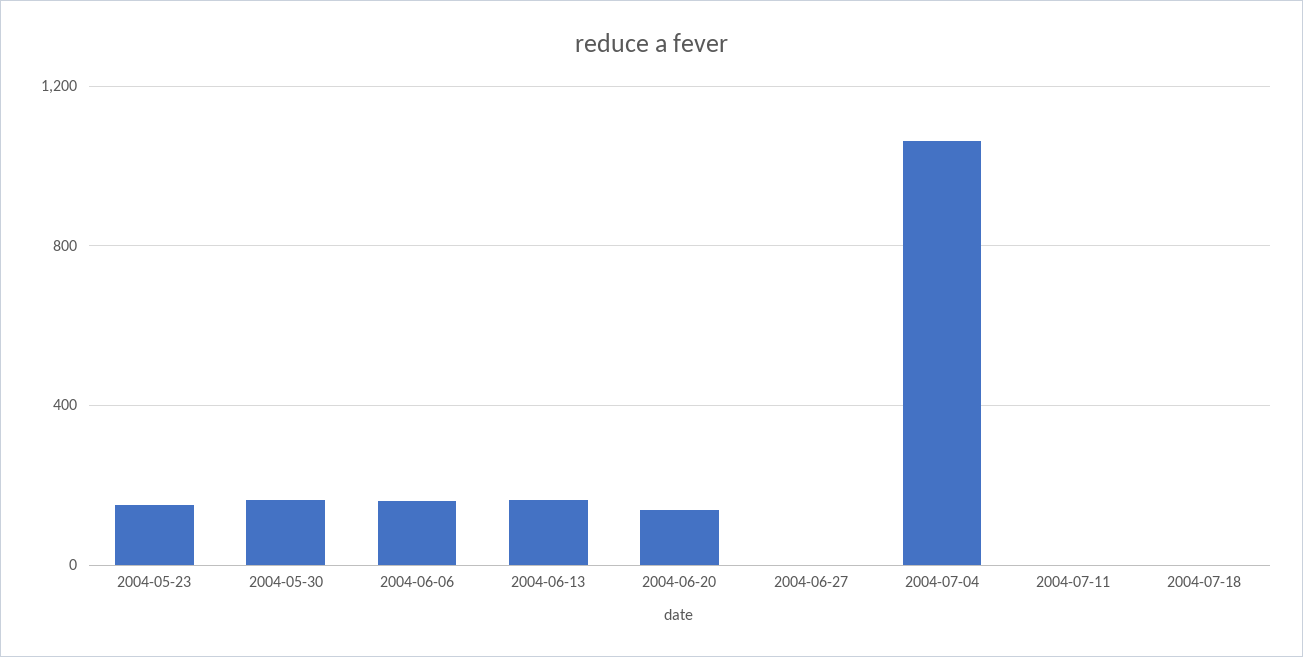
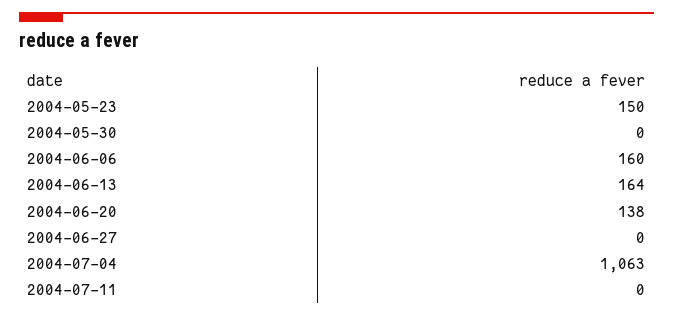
  {
    "2004-05-23": 150,
-   "2004-05-30": 150,
+   "2004-05-30": 0,
    "2004-06-06": 160,
    "2004-06-13": 164,
    "2004-06-20": 138,
    "2004-06-27": 0,
    "2004-07-04": 1063,
-   "2004-07-11": 0,
+   "2004-07-11": 0
-   "2004-07-18": 0
  }

